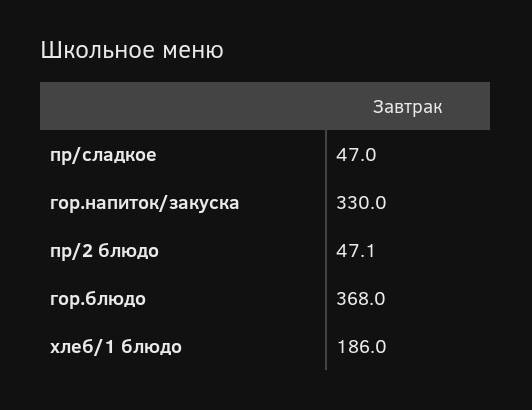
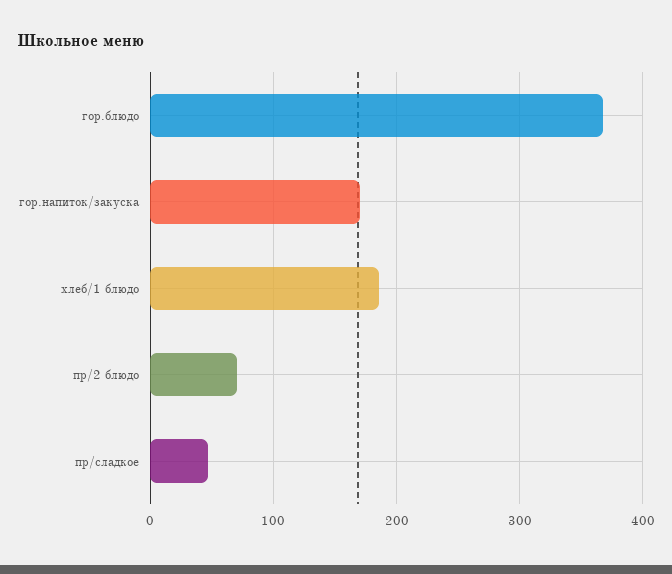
  {
    "пр/сладкое": 47,
-   "гор.напиток/закуска": 330,
+   "гор.напиток/закуска": 170,
-   "пр/2 блюдо": 47.1,
+   "пр/2 блюдо": 70,
    "гор.блюдо": 368,
    "хлеб/1 блюдо": 186
  }

